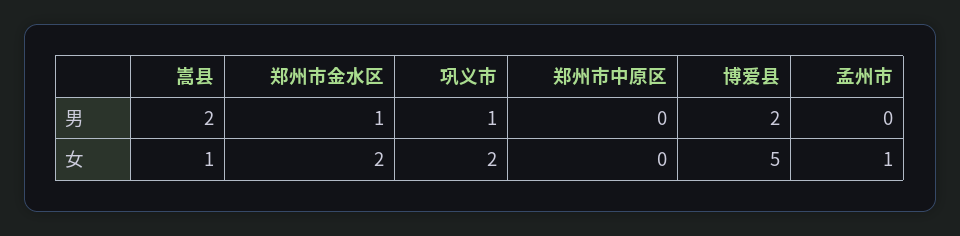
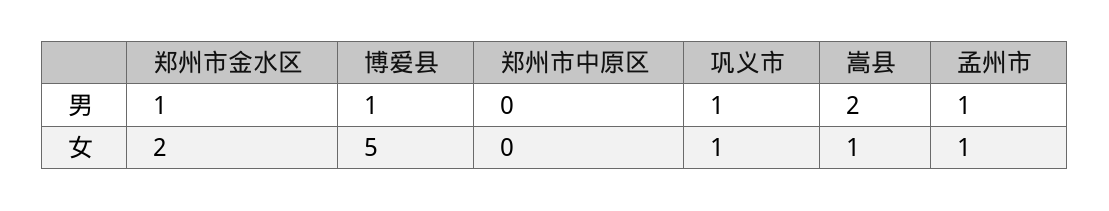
  {
    "嵩县": {
      "男": 2,
      "女": 1
    },
    "郑州市金水区": {
      "男": 1,
      "女": 2
    },
    "巩义市": {
      "男": 1,
-     "女": 2
+     "女": 1
    },
    "郑州市中原区": {
      "男": 0,
      "女": 0
    },
    "博爱县": {
-     "男": 2,
+     "男": 1,
      "女": 5
    },
    "孟州市": {
-     "男": 0,
+     "男": 1,
      "女": 1
    }
  }

